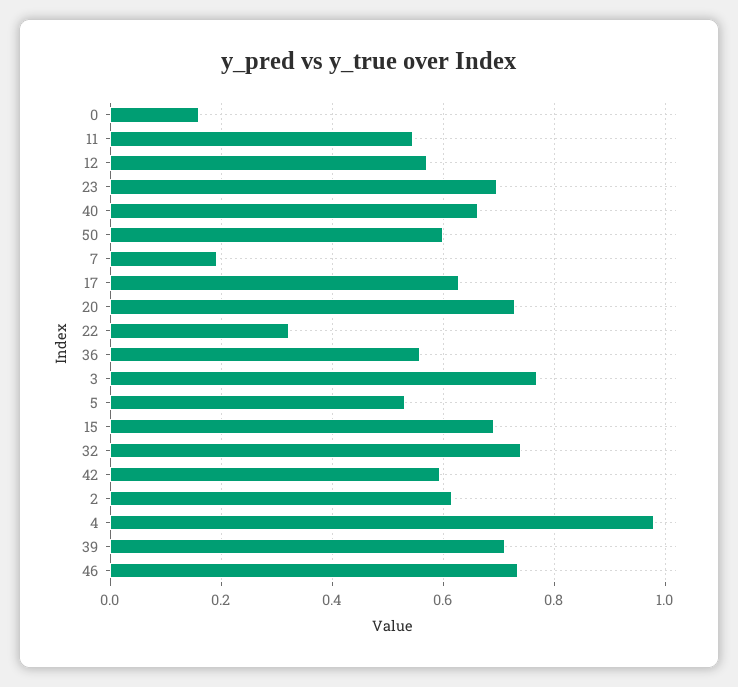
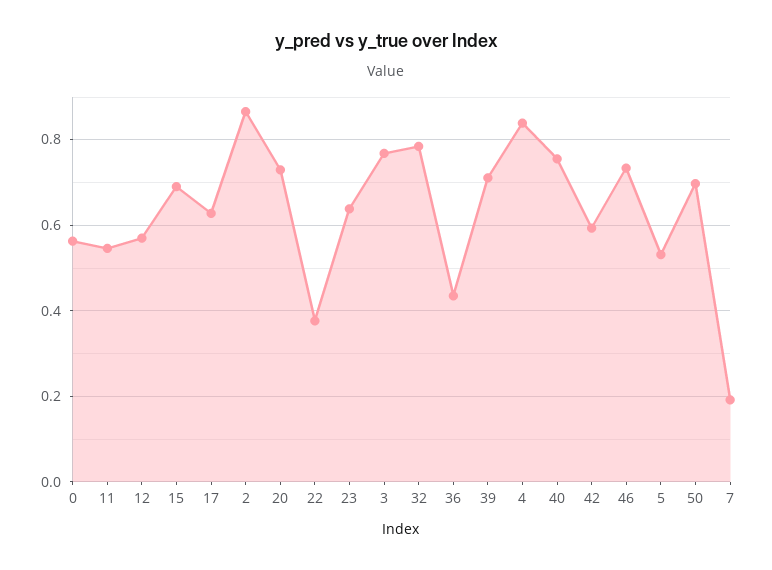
  {
-   "0": 0.16,
+   "0": 0.56,
    "11": 0.54,
    "12": 0.58,
-   "23": 0.7,
+   "23": 0.64,
-   "40": 0.66,
+   "40": 0.76,
-   "50": 0.6,
+   "50": 0.7,
    "7": 0.2,
    "17": 0.62,
    "20": 0.72,
-   "22": 0.32,
+   "22": 0.38,
-   "36": 0.56,
+   "36": 0.44,
    "3": 0.76,
    "5": 0.54,
    "15": 0.7,
-   "32": 0.74,
+   "32": 0.78,
    "42": 0.6,
-   "2": 0.62,
+   "2": 0.86,
-   "4": 0.98,
+   "4": 0.84,
    "39": 0.72,
    "46": 0.74
  }

